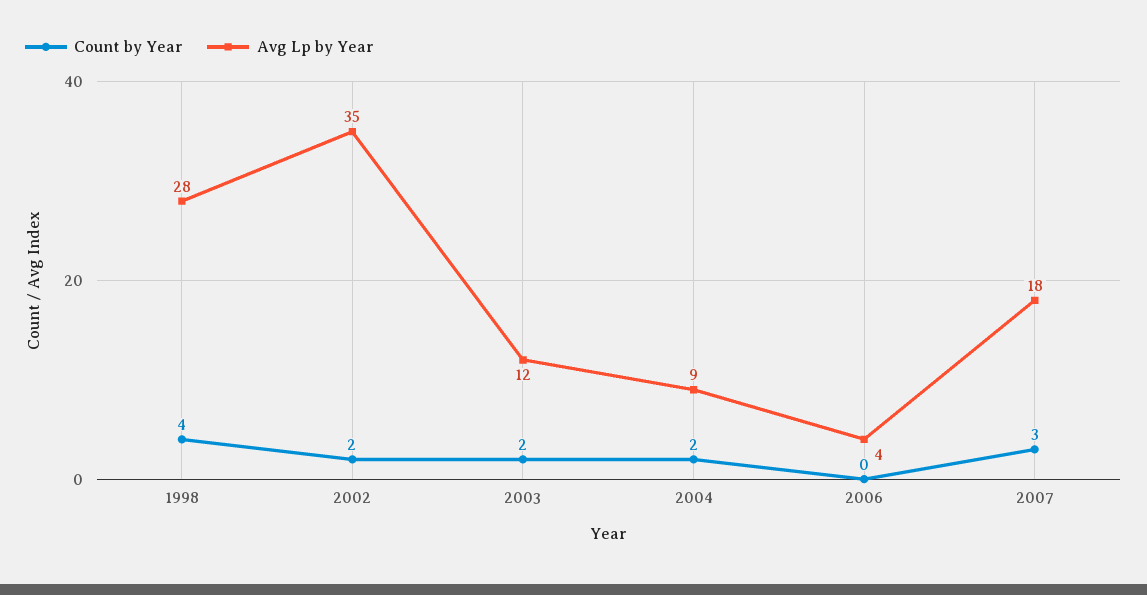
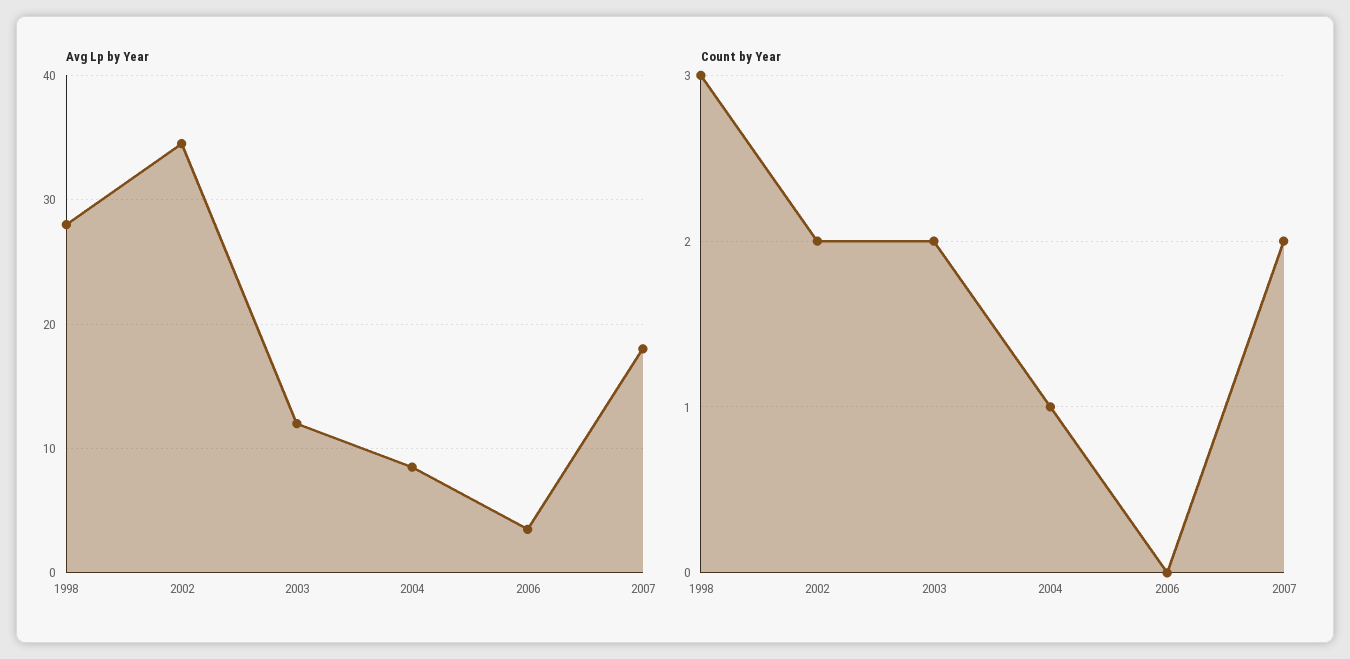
  {
    "Count by Year": {
-     "1998": 4,
+     "1998": 3,
      "2002": 2,
      "2003": 2,
-     "2004": 2,
+     "2004": 1,
      "2006": 0,
-     "2007": 3
+     "2007": 2
    },
    "Avg Lp by Year": {
      "1998": 28,
      "2002": 35,
      "2003": 12,
      "2004": 9,
      "2006": 4,
      "2007": 18
    }
  }

